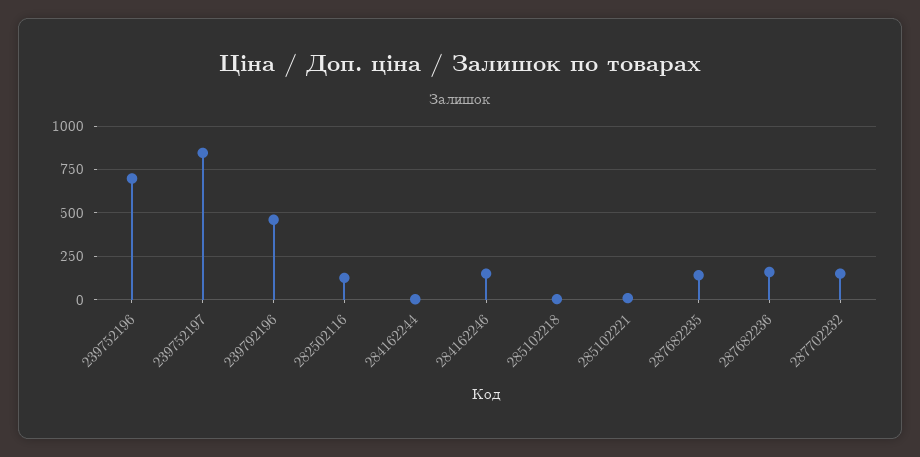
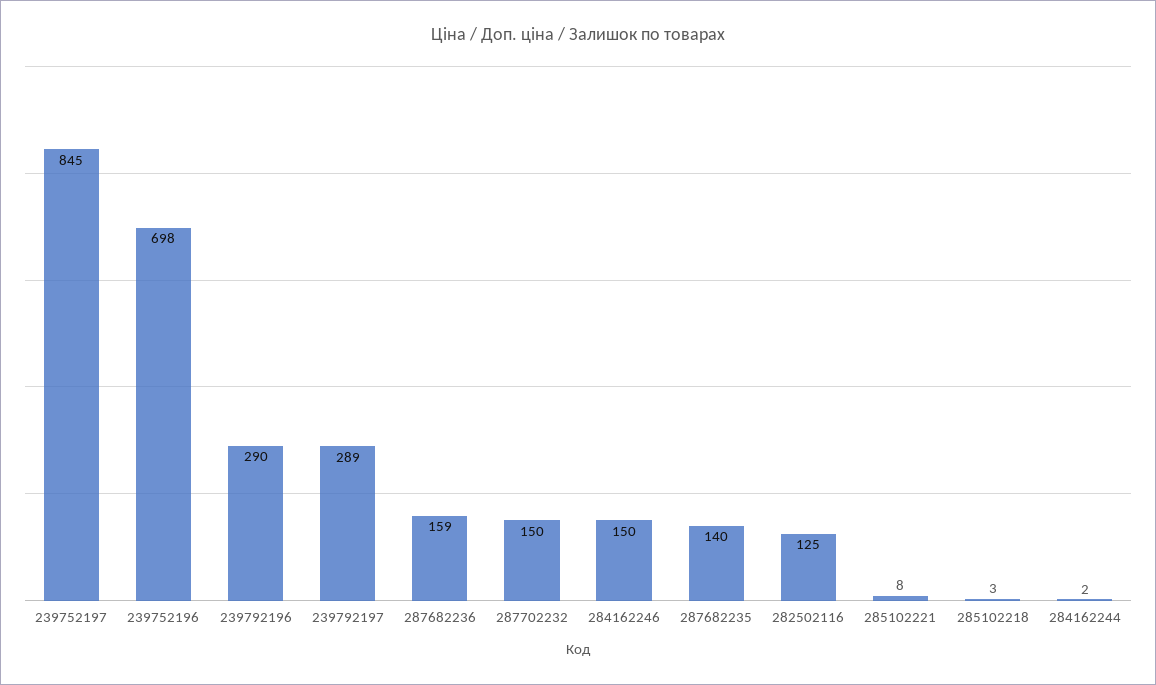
  {
    "239752196": 698,
    "239752197": 845,
-   "239792196": 450,
+   "239792196": 290,
    "282502116": 125,
    "284162244": 2,
    "284162246": 150,
    "285102218": 3,
    "285102221": 8,
    "287682235": 140,
    "287682236": 159,
-   "287702232": 150
+   "287702232": 150,
+   "239792197": 289
  }

